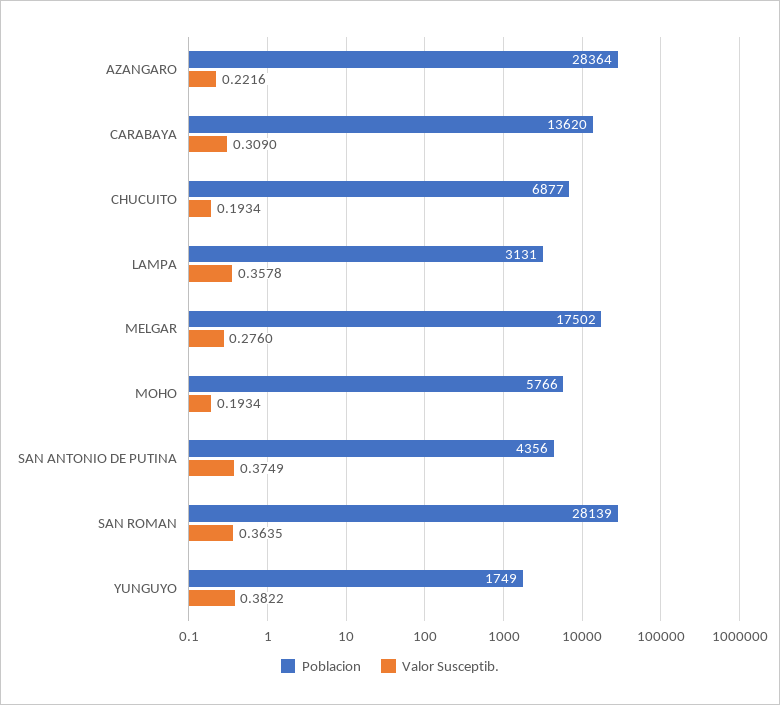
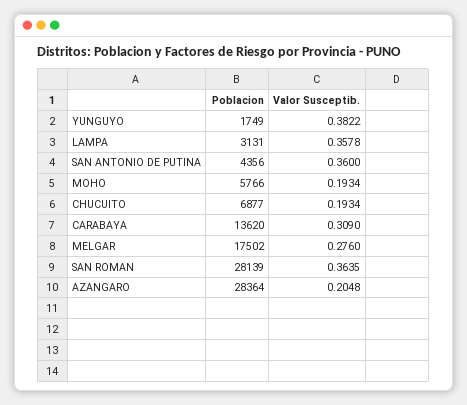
  {
    "Poblacion": {
      "AZANGARO": 28364,
      "CARABAYA": 13620,
      "CHUCUITO": 6877,
      "LAMPA": 3131,
      "MELGAR": 17502,
      "MOHO": 5766,
      "SAN ANTONIO DE PUTINA": 4356,
      "SAN ROMAN": 28139,
      "YUNGUYO": 1749
    },
    "Valor Susceptib.": {
-     "AZANGARO": 0.2216,
+     "AZANGARO": 0.2048,
      "CARABAYA": 0.309,
      "CHUCUITO": 0.1934,
      "LAMPA": 0.3578,
      "MELGAR": 0.276,
      "MOHO": 0.1934,
-     "SAN ANTONIO DE PUTINA": 0.3749,
+     "SAN ANTONIO DE PUTINA": 0.36,
      "SAN ROMAN": 0.3635,
      "YUNGUYO": 0.3822
    }
  }

